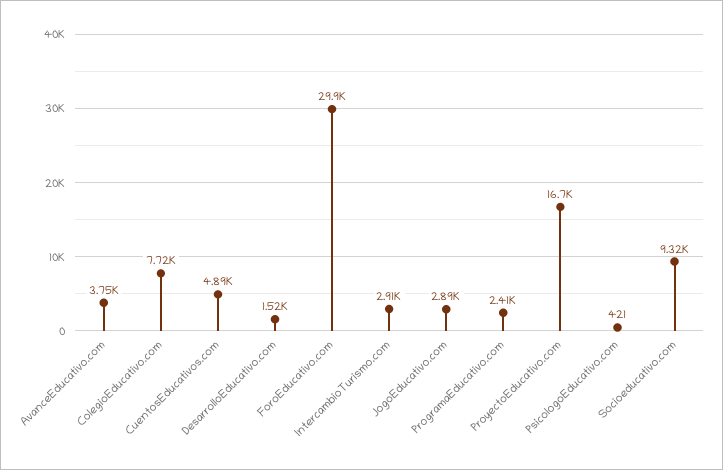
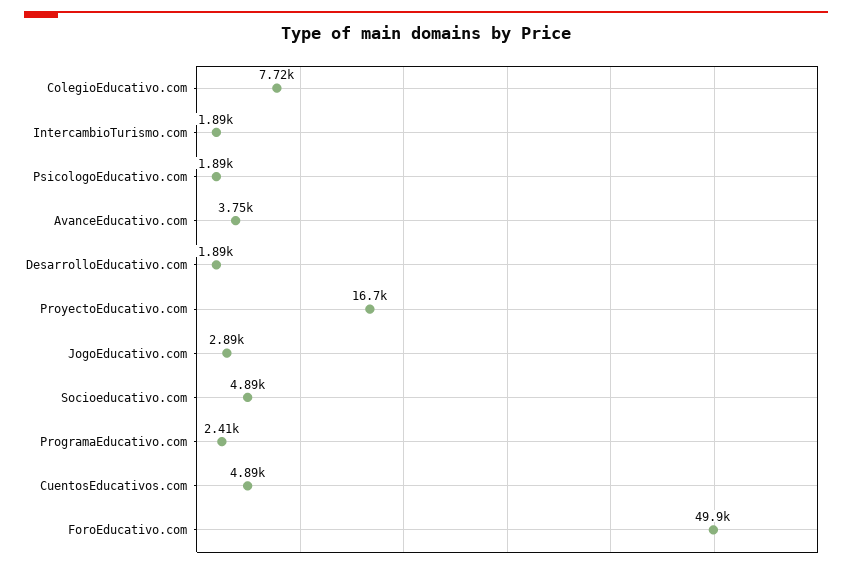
  {
    "AvanceEducativo.com": 3750,
    "ColegioEducativo.com": 7720,
    "CuentosEducativos.com": 4890,
-   "DesarrolloEducativo.com": 1520,
+   "DesarrolloEducativo.com": 1890,
-   "ForoEducativo.com": 29900,
+   "ForoEducativo.com": 49900,
-   "IntercambioTurismo.com": 2910,
+   "IntercambioTurismo.com": 1890,
    "JogoEducativo.com": 2890,
    "ProgramaEducativo.com": 2410,
    "ProyectoEducativo.com": 16700,
-   "PsicologoEducativo.com": 421,
+   "PsicologoEducativo.com": 1890,
-   "Socioeducativo.com": 9320
+   "Socioeducativo.com": 4890
  }

